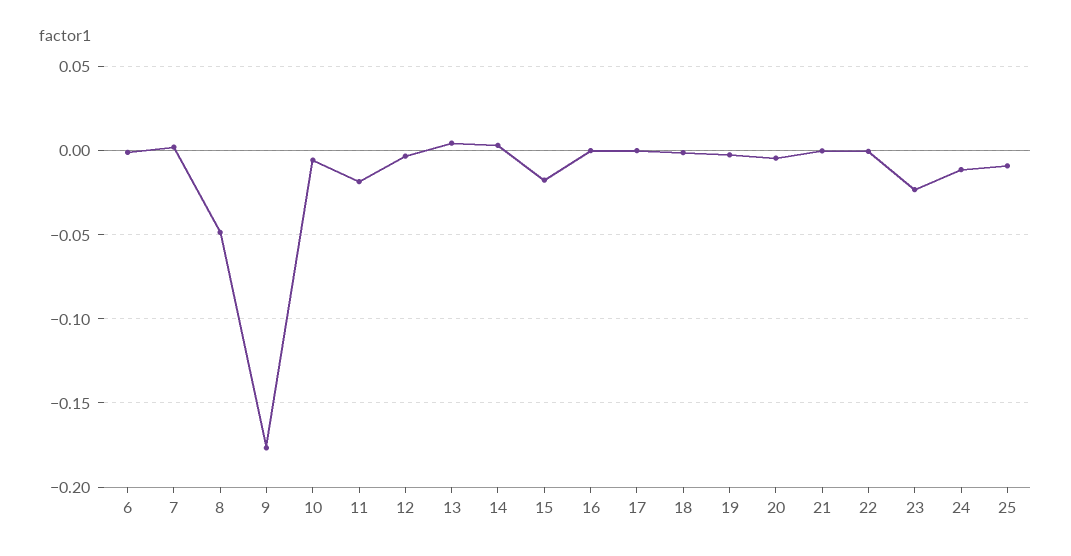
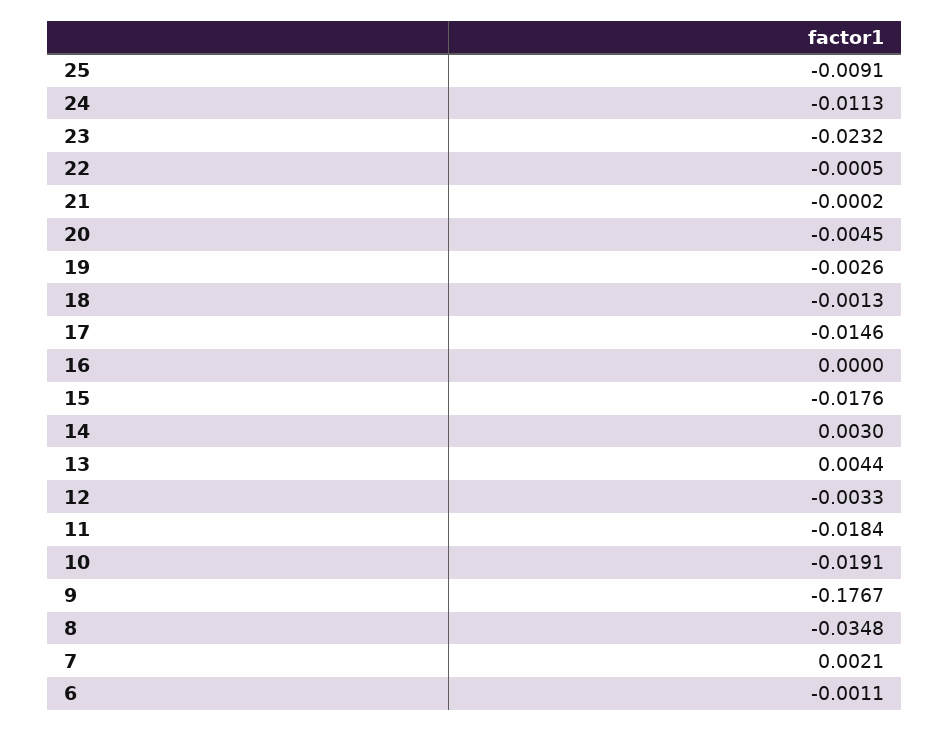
  {
    "6": -0.0011,
    "7": 0.0021,
-   "8": -0.05,
+   "8": -0.0348,
    "9": -0.1767,
-   "10": -0.005,
+   "10": -0.0191,
    "11": -0.0184,
    "12": -0.0033,
    "13": 0.0044,
    "14": 0.003,
    "15": -0.0176,
    "16": 0,
-   "17": 0,
+   "17": -0.0146,
    "18": -0.0013,
    "19": -0.0026,
    "20": -0.0045,
    "21": -0.0002,
    "22": -0.0005,
    "23": -0.0232,
    "24": -0.0113,
    "25": -0.0091
  }

